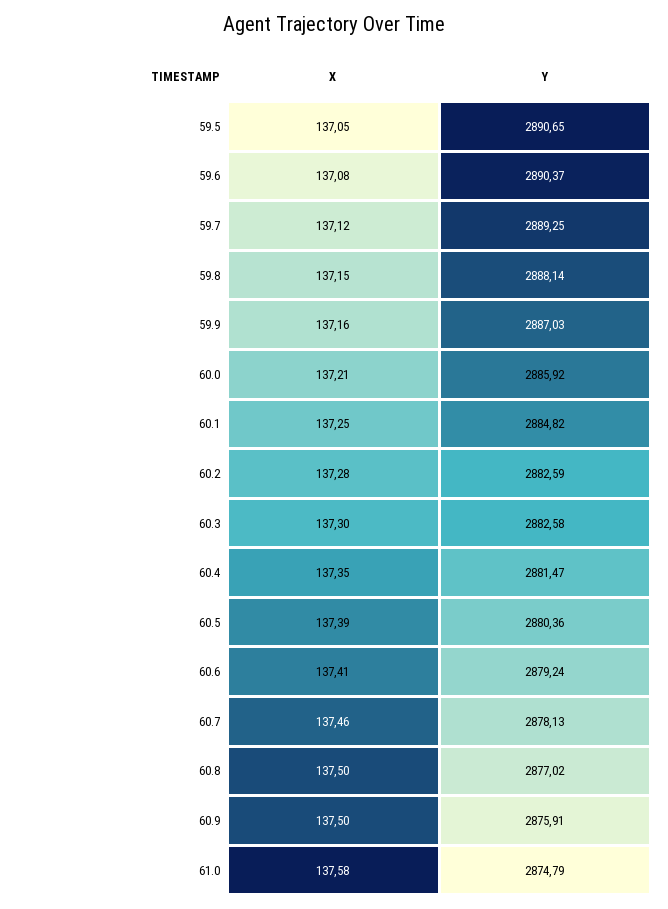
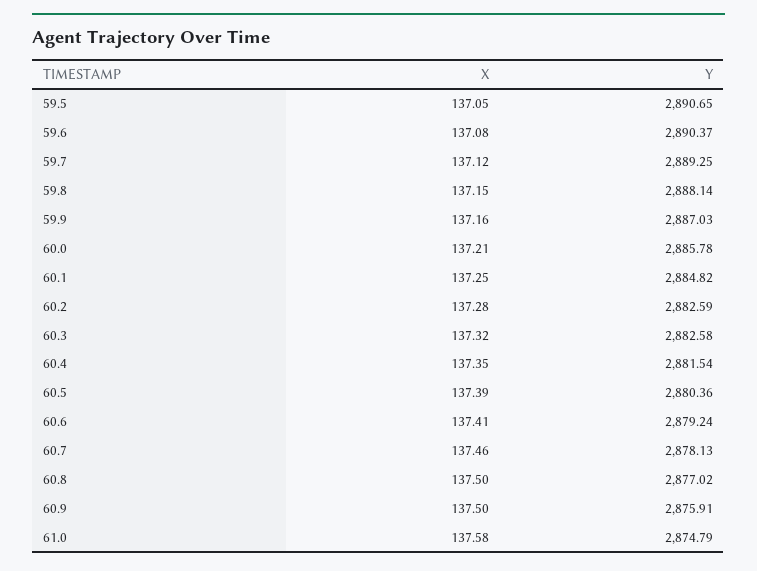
  {
    "X": {
      "59.5": 137.05,
      "59.6": 137.08,
      "59.7": 137.12,
      "59.8": 137.15,
      "59.9": 137.16,
      "60.0": 137.21,
      "60.1": 137.25,
      "60.2": 137.28,
-     "60.3": 137.3,
+     "60.3": 137.32,
      "60.4": 137.35,
      "60.5": 137.39,
      "60.6": 137.41,
      "60.7": 137.46,
      "60.8": 137.5,
      "60.9": 137.5,
      "61.0": 137.58
    },
    "Y": {
      "59.5": 2890.65,
      "59.6": 2890.37,
      "59.7": 2889.25,
      "59.8": 2888.14,
      "59.9": 2887.03,
-     "60.0": 2885.92,
+     "60.0": 2885.78,
      "60.1": 2884.82,
      "60.2": 2882.59,
      "60.3": 2882.58,
-     "60.4": 2881.47,
+     "60.4": 2881.54,
      "60.5": 2880.36,
      "60.6": 2879.24,
      "60.7": 2878.13,
      "60.8": 2877.02,
      "60.9": 2875.91,
      "61.0": 2874.79
    }
  }

